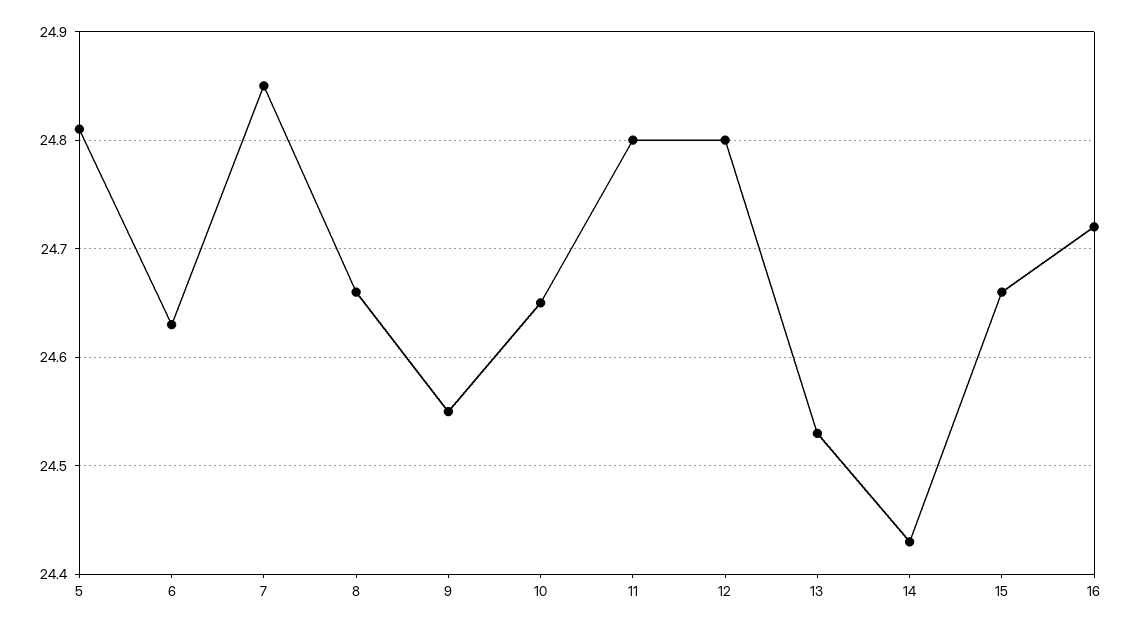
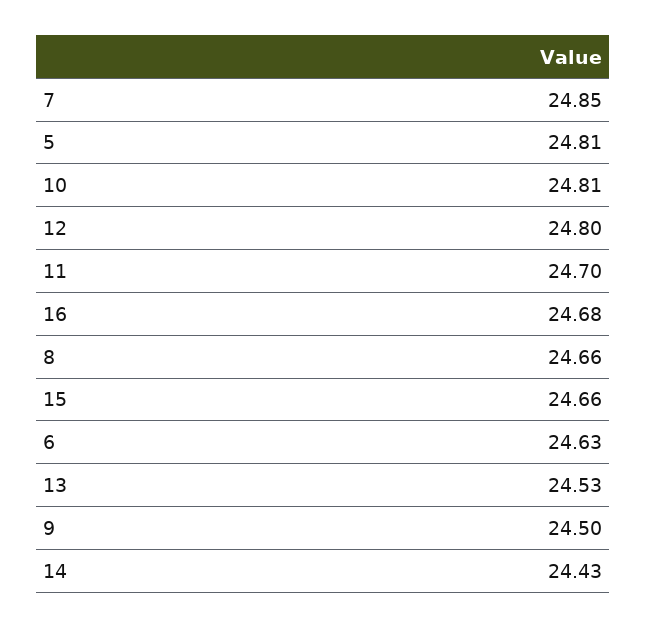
  {
    "5": 24.81,
    "6": 24.63,
    "7": 24.85,
    "8": 24.66,
-   "9": 24.55,
+   "9": 24.5,
-   "10": 24.65,
+   "10": 24.81,
-   "11": 24.8,
+   "11": 24.7,
    "12": 24.8,
    "13": 24.53,
    "14": 24.43,
    "15": 24.66,
-   "16": 24.72
+   "16": 24.68
  }

